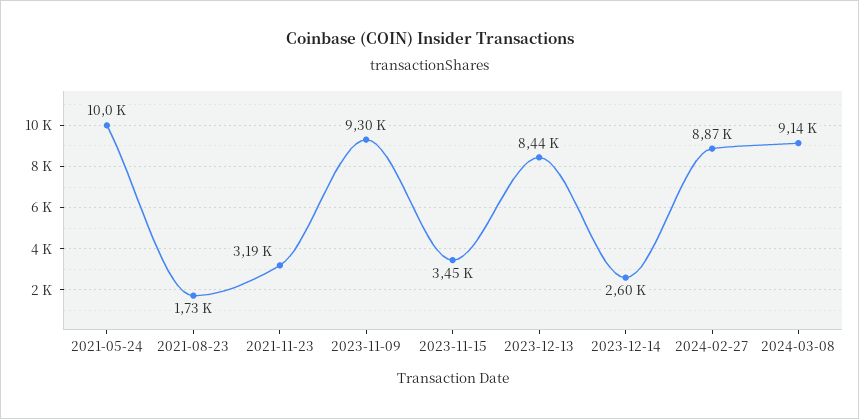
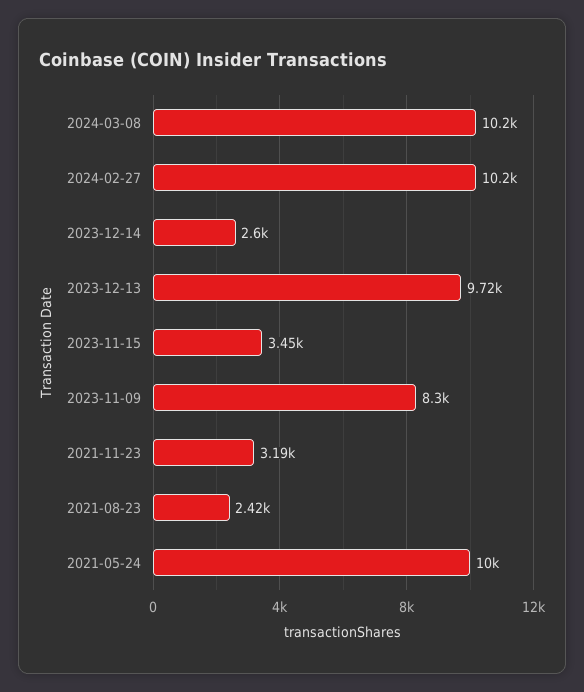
  {
    "2021-05-24": 10000,
-   "2021-08-23": 1730,
+   "2021-08-23": 2420,
    "2021-11-23": 3190,
-   "2023-11-09": 9300,
+   "2023-11-09": 8300,
    "2023-11-15": 3450,
-   "2023-12-13": 8440,
+   "2023-12-13": 9720,
    "2023-12-14": 2600,
-   "2024-02-27": 8870,
+   "2024-02-27": 10200,
-   "2024-03-08": 9140
+   "2024-03-08": 10200
  }

